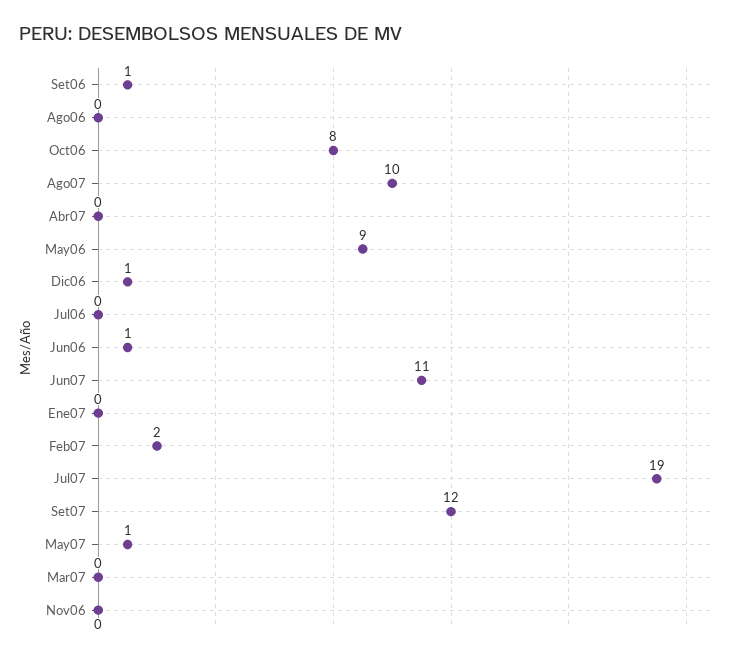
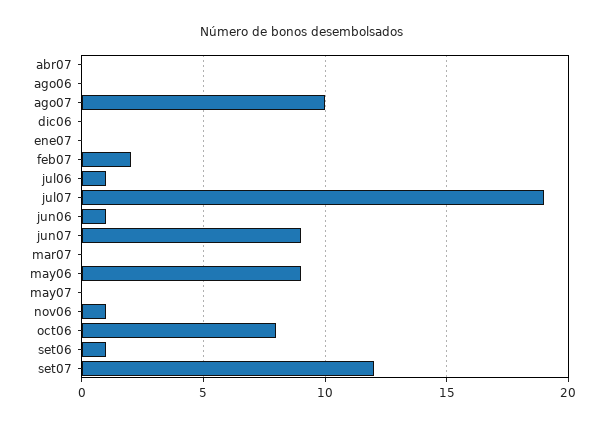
  {
    "Set06": 1,
    "Ago06": 0,
    "Oct06": 8,
    "Ago07": 10,
    "Abr07": 0,
    "May06": 9,
-   "Dic06": 1,
+   "Dic06": 0,
-   "Jul06": 0,
+   "Jul06": 1,
    "Jun06": 1,
-   "Jun07": 11,
+   "Jun07": 9,
    "Ene07": 0,
    "Feb07": 2,
    "Jul07": 19,
    "Set07": 12,
-   "May07": 1,
+   "May07": 0,
    "Mar07": 0,
-   "Nov06": 0
+   "Nov06": 1
  }

